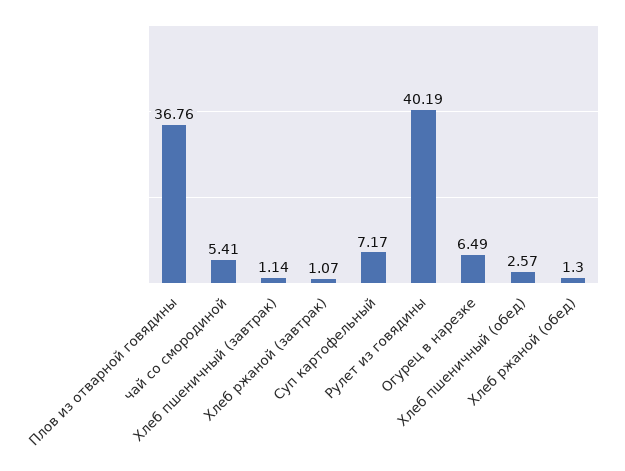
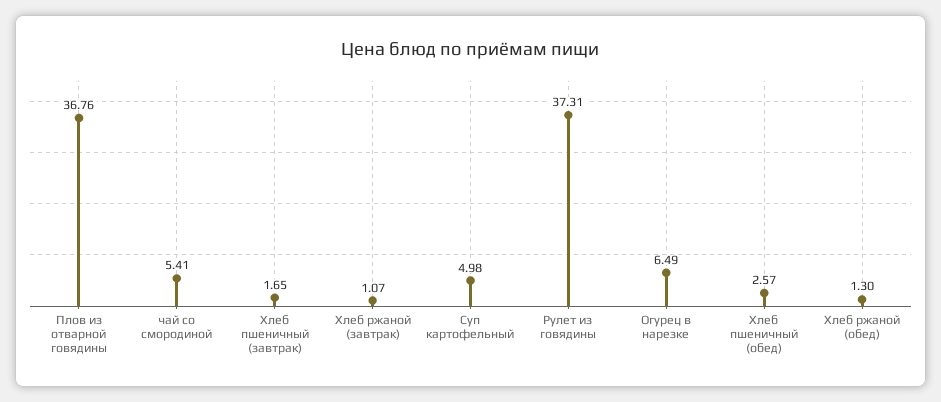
  {
    "Плов из отварной говядины": 36.76,
    "чай со смородиной": 5.41,
-   "Хлеб пшеничный (завтрак)": 1.14,
+   "Хлеб пшеничный (завтрак)": 1.65,
    "Хлеб ржаной (завтрак)": 1.07,
-   "Суп картофельный": 7.17,
+   "Суп картофельный": 4.98,
-   "Рулет из говядины": 40.19,
+   "Рулет из говядины": 37.31,
    "Огурец в нарезке": 6.49,
    "Хлеб пшеничный (обед)": 2.57,
    "Хлеб ржаной (обед)": 1.3
  }

